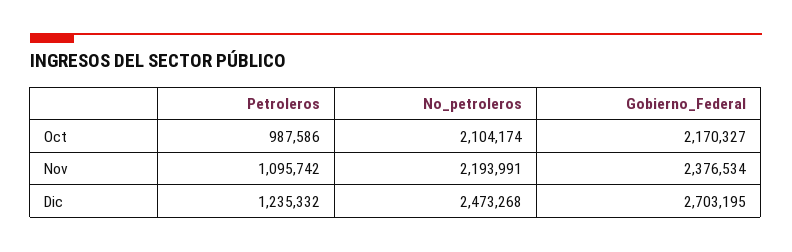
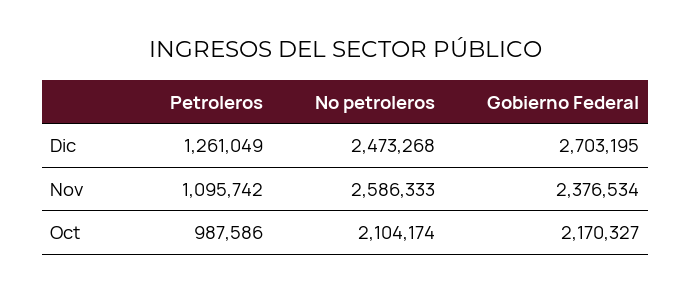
  {
    "Petroleros": {
      "Oct": 987586,
      "Nov": 1095742,
-     "Dic": 1235332
+     "Dic": 1261049
    },
    "No_petroleros": {
      "Oct": 2104174,
-     "Nov": 2193991,
+     "Nov": 2586333,
      "Dic": 2473268
    },
    "Gobierno_Federal": {
      "Oct": 2170327,
      "Nov": 2376534,
      "Dic": 2703195
    }
  }

